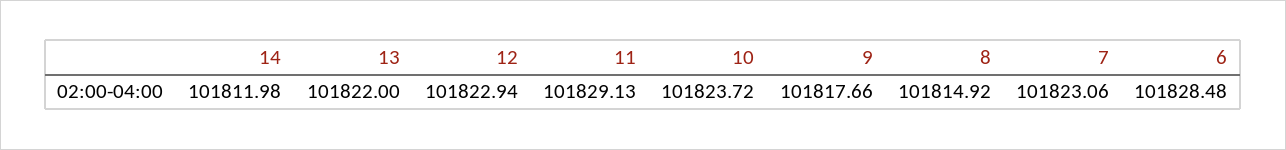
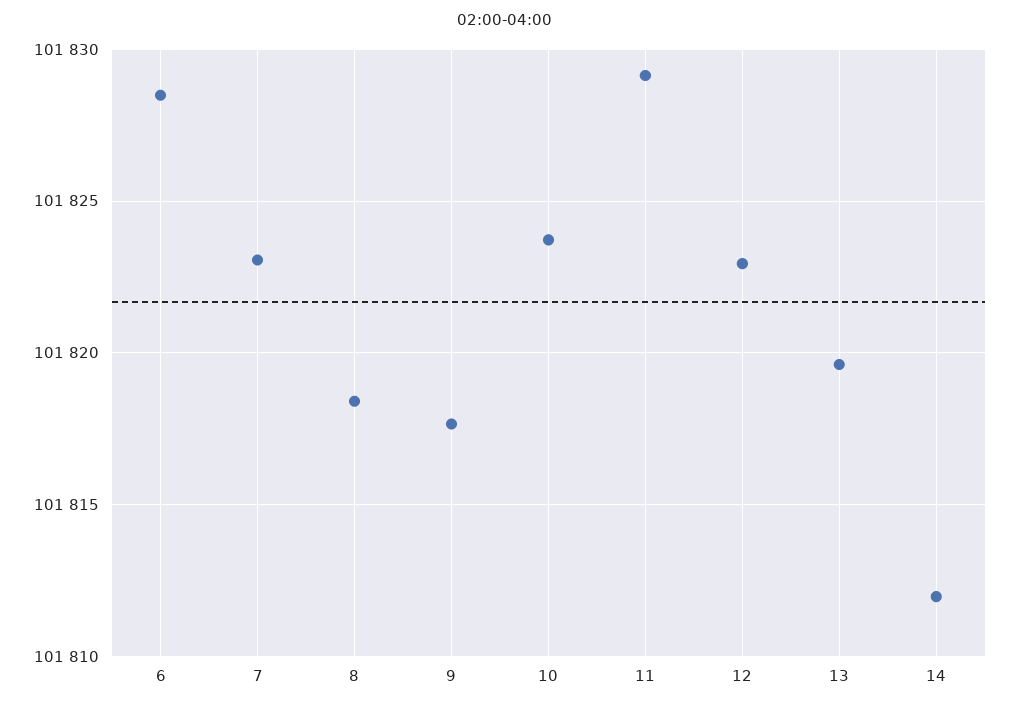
  {
    "14": 101811.98,
-   "13": 101822,
+   "13": 101819.5,
    "12": 101822.94,
    "11": 101829.13,
    "10": 101823.72,
    "9": 101817.66,
-   "8": 101814.92,
+   "8": 101818.5,
    "7": 101823.06,
    "6": 101828.48
  }

